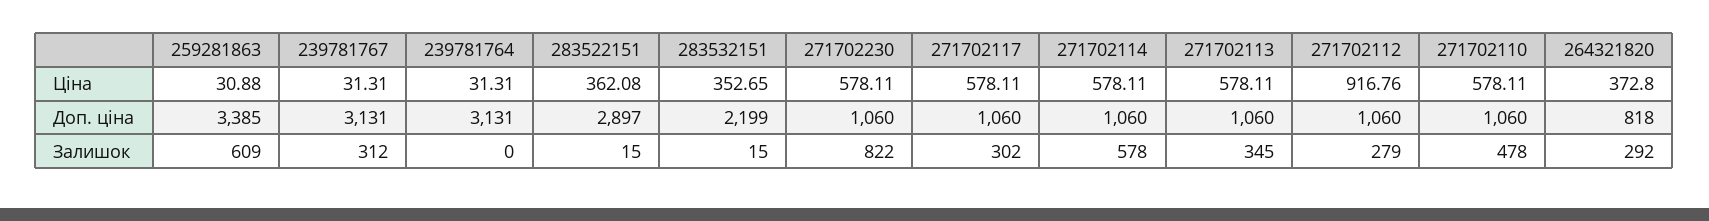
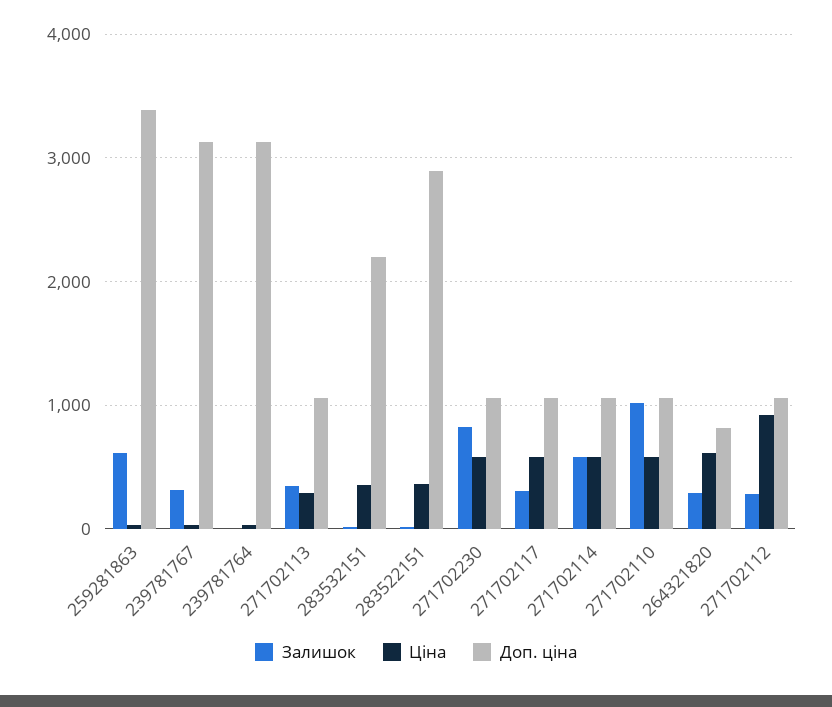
  {
    "Ціна": {
      "259281863": 30.88,
      "239781767": 31.31,
      "239781764": 31.31,
      "283522151": 362.08,
      "283532151": 352.65,
      "271702230": 578.11,
      "271702117": 578.11,
      "271702114": 578.11,
-     "271702113": 578.11,
+     "271702113": 300,
      "271702112": 916.76,
      "271702110": 578.11,
-     "264321820": 372.8
+     "264321820": 600
    },
    "Доп. ціна": {
      "259281863": 3385,
      "239781767": 3131,
      "239781764": 3131,
      "283522151": 2897,
      "283532151": 2199,
      "271702230": 1060,
      "271702117": 1060,
      "271702114": 1060,
      "271702113": 1060,
      "271702112": 1060,
      "271702110": 1060,
      "264321820": 818
    },
    "Залишок": {
      "259281863": 609,
      "239781767": 312,
      "239781764": 0,
      "283522151": 15,
      "283532151": 15,
      "271702230": 822,
      "271702117": 302,
      "271702114": 578,
      "271702113": 345,
      "271702112": 279,
-     "271702110": 478,
+     "271702110": 1000,
      "264321820": 292
    }
  }

